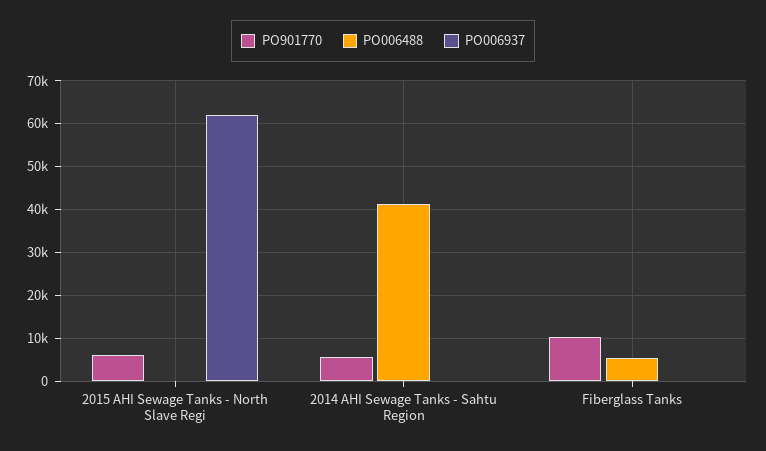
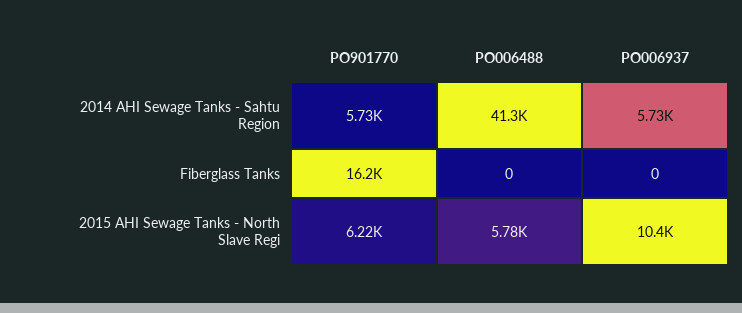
  {
    "PO901770": {
      "2015 AHI Sewage Tanks - North Slave Regi": 6220,
      "2014 AHI Sewage Tanks - Sahtu Region": 5730,
-     "Fiberglass Tanks": 10000
+     "Fiberglass Tanks": 16200
    },
    "PO006488": {
-     "2015 AHI Sewage Tanks - North Slave Regi": 0,
+     "2015 AHI Sewage Tanks - North Slave Regi": 5780,
      "2014 AHI Sewage Tanks - Sahtu Region": 41300,
-     "Fiberglass Tanks": 6000
+     "Fiberglass Tanks": 0
    },
    "PO006937": {
-     "2015 AHI Sewage Tanks - North Slave Regi": 62000,
+     "2015 AHI Sewage Tanks - North Slave Regi": 10400,
-     "2014 AHI Sewage Tanks - Sahtu Region": 0,
+     "2014 AHI Sewage Tanks - Sahtu Region": 5730,
      "Fiberglass Tanks": 0
    }
  }

